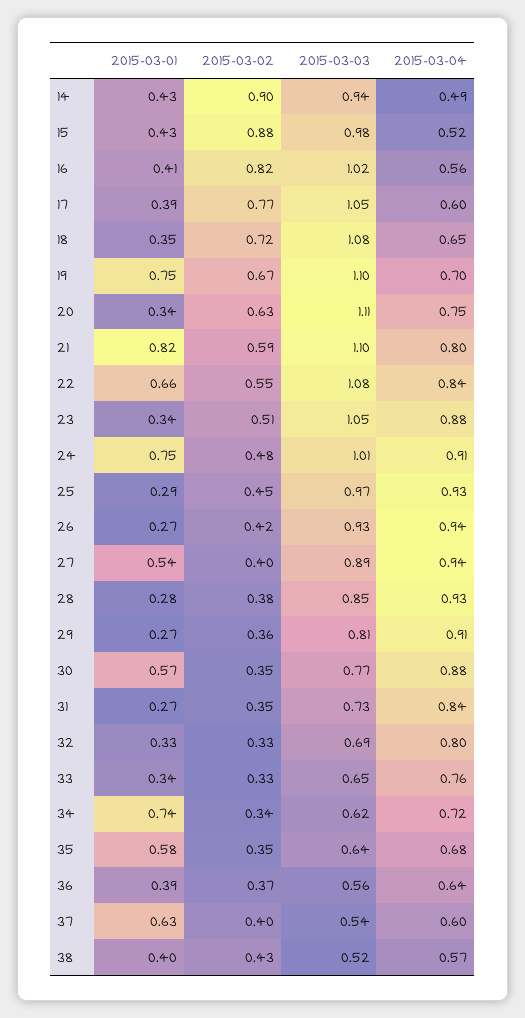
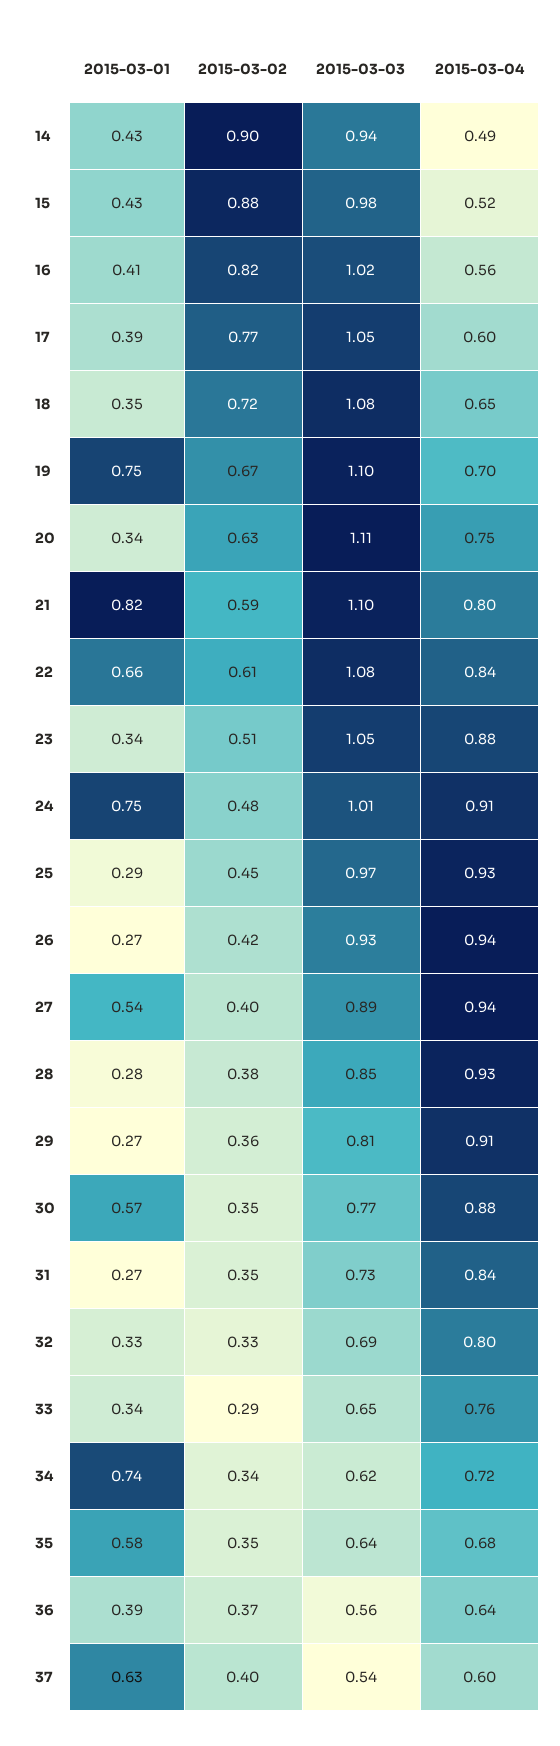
  {
    "2015-03-01": {
      "14": 0.43,
      "15": 0.43,
      "16": 0.41,
      "17": 0.39,
      "18": 0.35,
      "19": 0.75,
      "20": 0.34,
      "21": 0.82,
      "22": 0.66,
      "23": 0.34,
      "24": 0.75,
      "25": 0.29,
      "26": 0.27,
      "27": 0.54,
      "28": 0.28,
      "29": 0.27,
      "30": 0.57,
      "31": 0.27,
      "32": 0.33,
      "33": 0.34,
      "34": 0.74,
      "35": 0.58,
      "36": 0.39,
-     "37": 0.63,
+     "37": 0.63
-     "38": 0.4
    },
    "2015-03-02": {
      "14": 0.9,
      "15": 0.88,
      "16": 0.82,
      "17": 0.77,
      "18": 0.72,
      "19": 0.67,
      "20": 0.63,
      "21": 0.59,
-     "22": 0.55,
+     "22": 0.61,
      "23": 0.51,
      "24": 0.48,
      "25": 0.45,
      "26": 0.42,
      "27": 0.4,
      "28": 0.38,
      "29": 0.36,
      "30": 0.35,
      "31": 0.35,
      "32": 0.33,
-     "33": 0.33,
+     "33": 0.29,
      "34": 0.34,
      "35": 0.35,
      "36": 0.37,
-     "37": 0.4,
+     "37": 0.4
-     "38": 0.43
    },
    "2015-03-03": {
      "14": 0.94,
      "15": 0.98,
      "16": 1.02,
      "17": 1.05,
      "18": 1.08,
      "19": 1.1,
      "20": 1.11,
      "21": 1.1,
      "22": 1.08,
      "23": 1.05,
      "24": 1.01,
      "25": 0.97,
      "26": 0.93,
      "27": 0.89,
      "28": 0.85,
      "29": 0.81,
      "30": 0.77,
      "31": 0.73,
      "32": 0.69,
      "33": 0.65,
      "34": 0.62,
      "35": 0.64,
      "36": 0.56,
-     "37": 0.54,
+     "37": 0.54
-     "38": 0.52
    },
    "2015-03-04": {
      "14": 0.49,
      "15": 0.52,
      "16": 0.56,
      "17": 0.6,
      "18": 0.65,
      "19": 0.7,
      "20": 0.75,
      "21": 0.8,
      "22": 0.84,
      "23": 0.88,
      "24": 0.91,
      "25": 0.93,
      "26": 0.94,
      "27": 0.94,
      "28": 0.93,
      "29": 0.91,
      "30": 0.88,
      "31": 0.84,
      "32": 0.8,
      "33": 0.76,
      "34": 0.72,
      "35": 0.68,
      "36": 0.64,
-     "37": 0.6,
+     "37": 0.6
-     "38": 0.57
    }
  }

